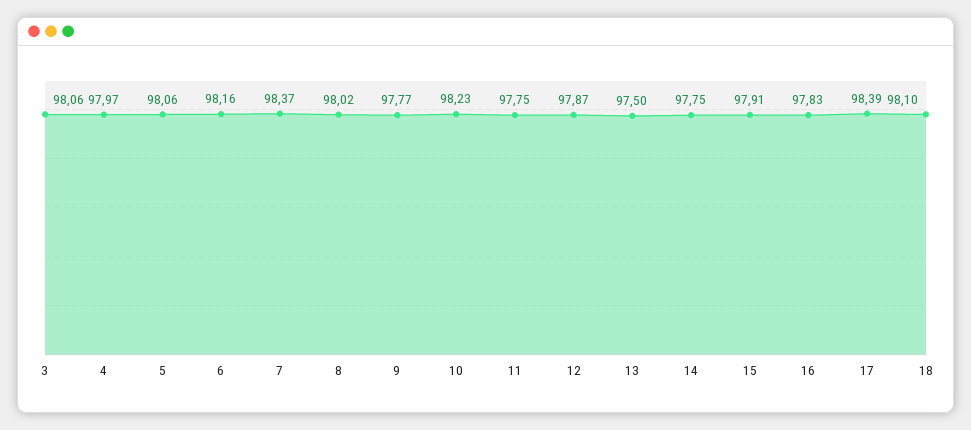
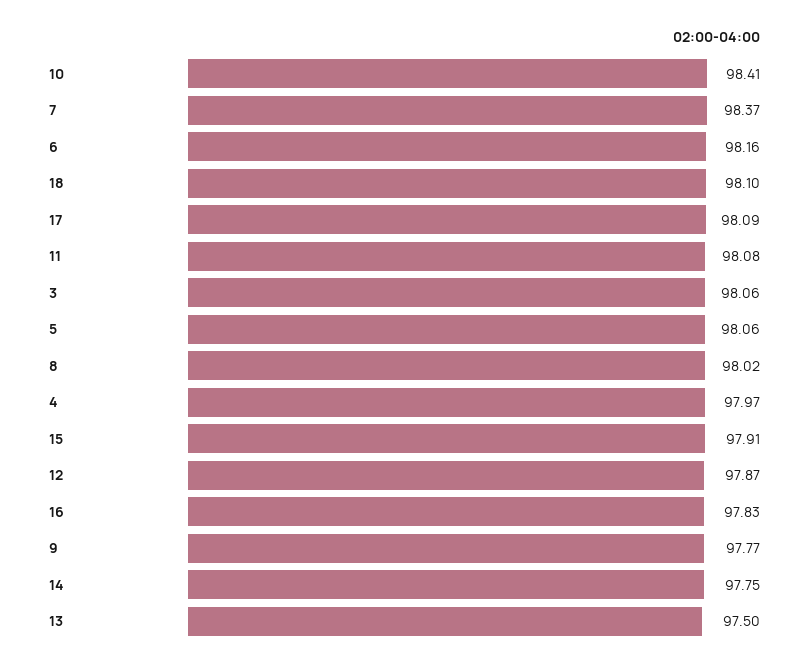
  {
    "3": 98.06,
    "4": 97.97,
    "5": 98.06,
    "6": 98.16,
    "7": 98.37,
    "8": 98.02,
    "9": 97.77,
-   "10": 98.23,
+   "10": 98.41,
-   "11": 97.75,
+   "11": 98.08,
    "12": 97.87,
    "13": 97.5,
    "14": 97.75,
    "15": 97.91,
    "16": 97.83,
-   "17": 98.39,
+   "17": 98.09,
    "18": 98.1
  }

